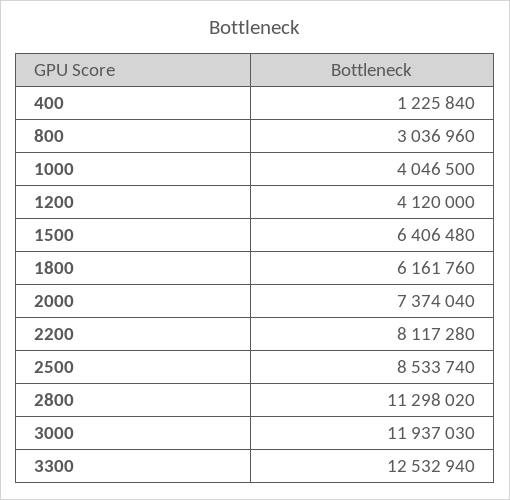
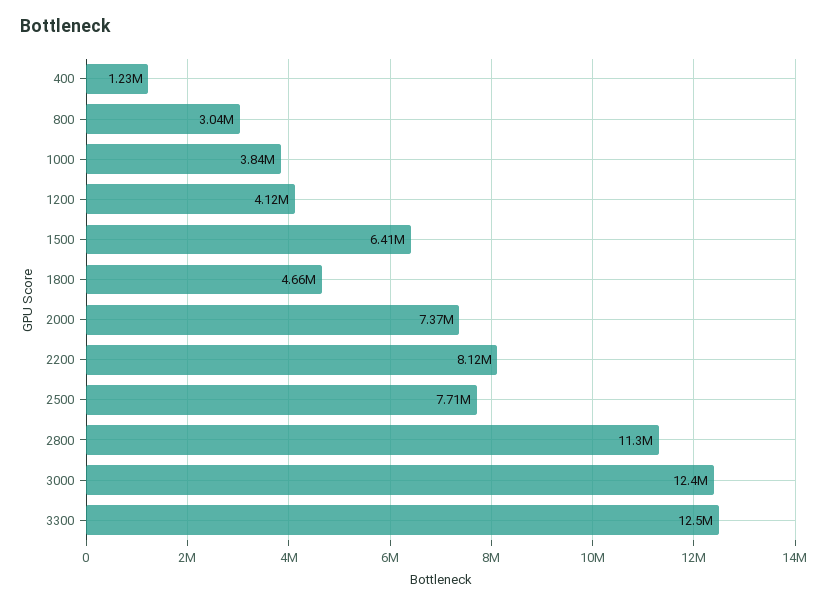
  {
    "400": 1225840,
    "800": 3036960,
-   "1000": 4046500,
+   "1000": 3840000,
    "1200": 4120000,
    "1500": 6406480,
-   "1800": 6161760,
+   "1800": 4660000,
    "2000": 7374040,
    "2200": 8117280,
-   "2500": 8533740,
+   "2500": 7710000,
    "2800": 11298020,
-   "3000": 11937030,
+   "3000": 12400000,
    "3300": 12532940
  }

